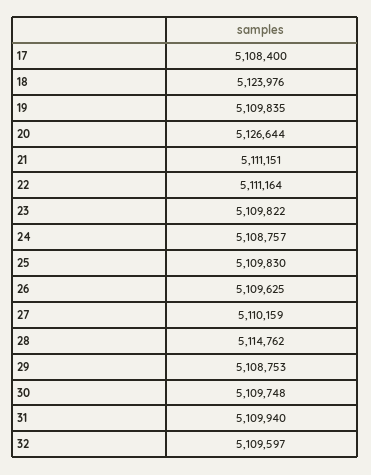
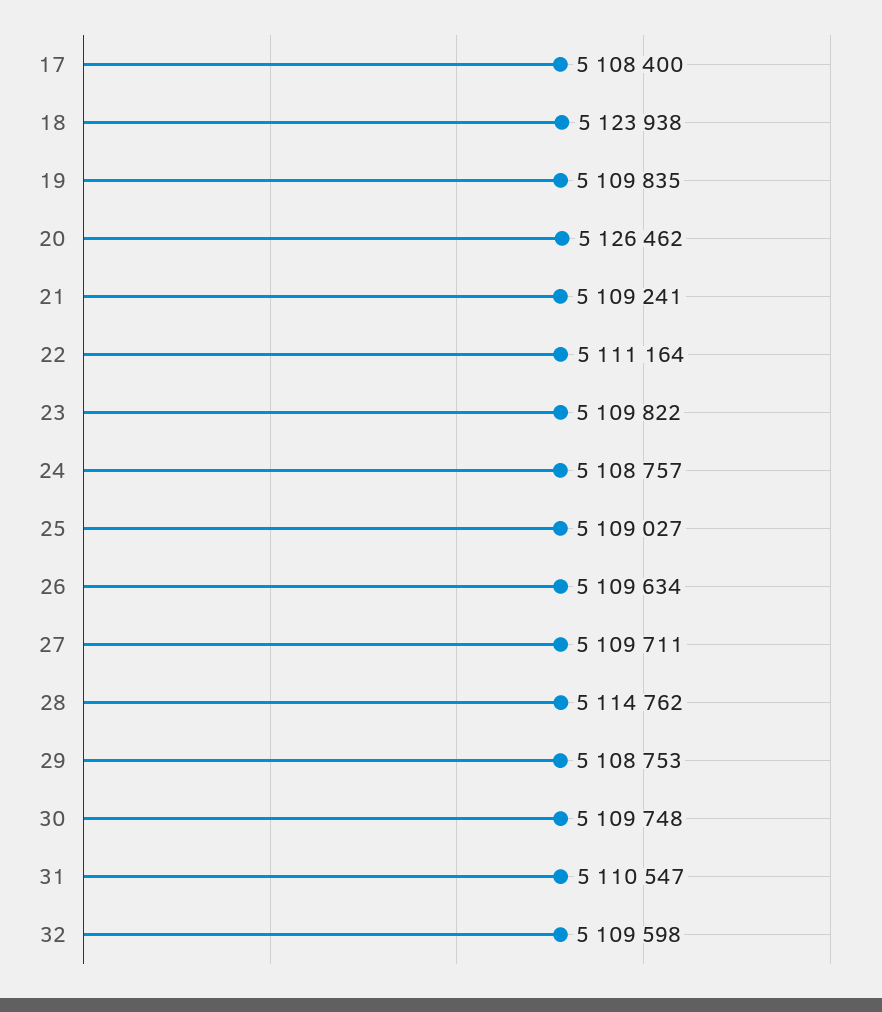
  {
    "17": 5108400,
-   "18": 5123976,
+   "18": 5123938,
    "19": 5109835,
-   "20": 5126644,
+   "20": 5126462,
-   "21": 5111151,
+   "21": 5109241,
    "22": 5111164,
    "23": 5109822,
    "24": 5108757,
-   "25": 5109830,
+   "25": 5109027,
-   "26": 5109625,
+   "26": 5109634,
-   "27": 5110159,
+   "27": 5109711,
    "28": 5114762,
    "29": 5108753,
    "30": 5109748,
-   "31": 5109940,
+   "31": 5110547,
-   "32": 5109597
+   "32": 5109598
  }

